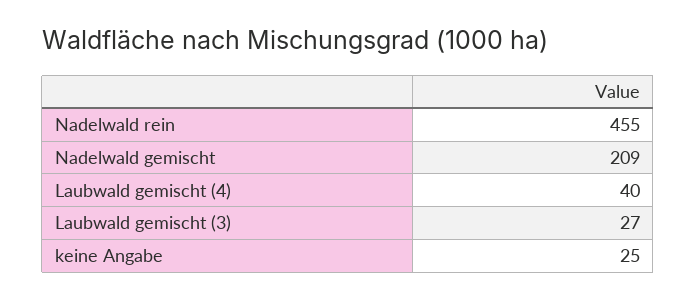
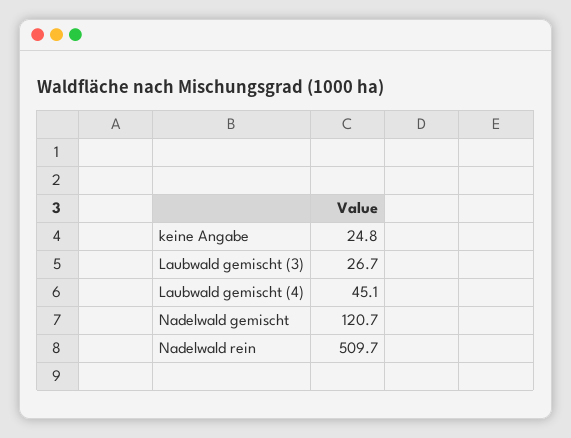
  {
-   "Nadelwald rein": 455,
+   "Nadelwald rein": 509.7,
-   "Nadelwald gemischt": 209,
+   "Nadelwald gemischt": 120.7,
-   "Laubwald gemischt (4)": 40,
+   "Laubwald gemischt (4)": 45.1,
    "Laubwald gemischt (3)": 26.7,
    "keine Angabe": 24.8
  }

